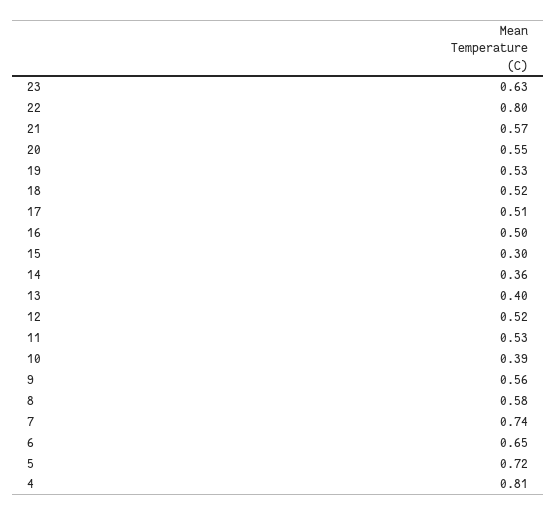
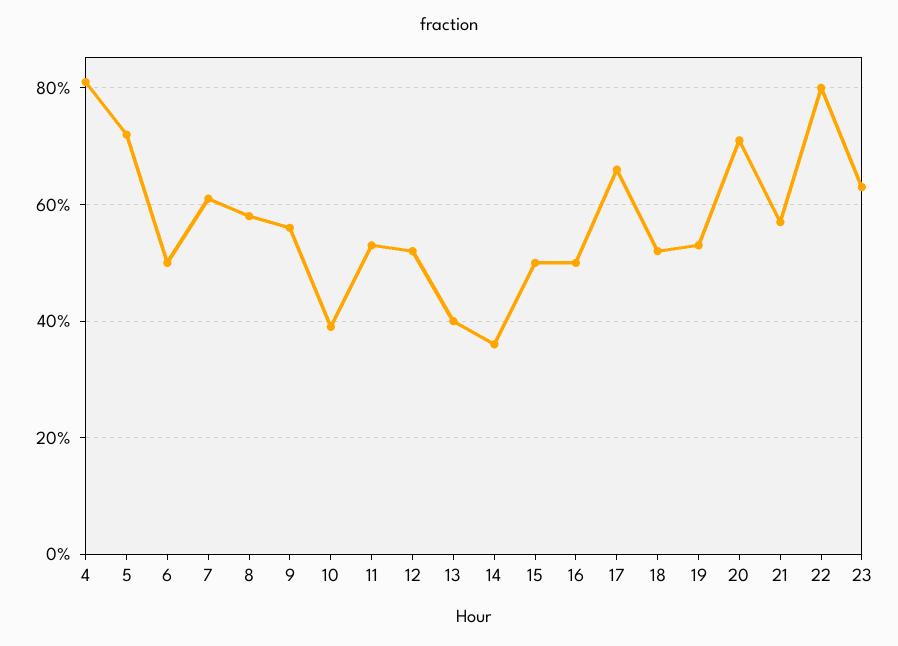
  {
    "23": 0.63,
    "22": 0.8,
    "21": 0.57,
-   "20": 0.55,
+   "20": 0.7,
    "19": 0.53,
    "18": 0.52,
-   "17": 0.51,
+   "17": 0.65,
    "16": 0.5,
-   "15": 0.3,
+   "15": 0.5,
    "14": 0.36,
    "13": 0.4,
    "12": 0.52,
    "11": 0.53,
    "10": 0.39,
    "9": 0.56,
    "8": 0.58,
-   "7": 0.74,
+   "7": 0.6,
-   "6": 0.65,
+   "6": 0.5,
    "5": 0.72,
    "4": 0.81
  }

